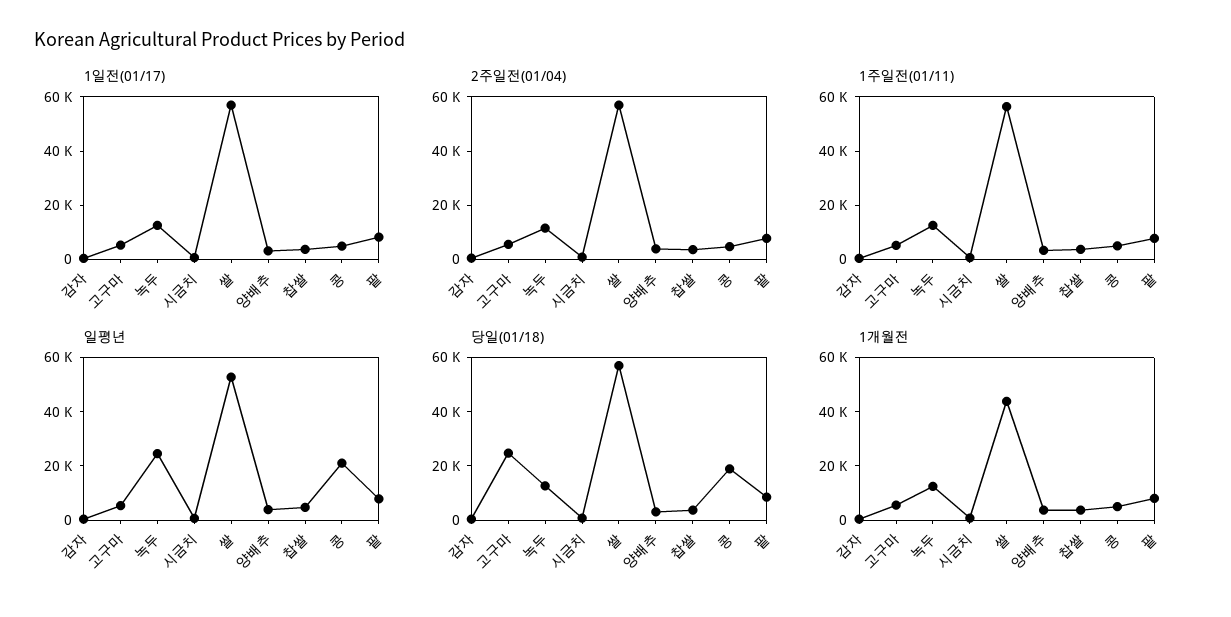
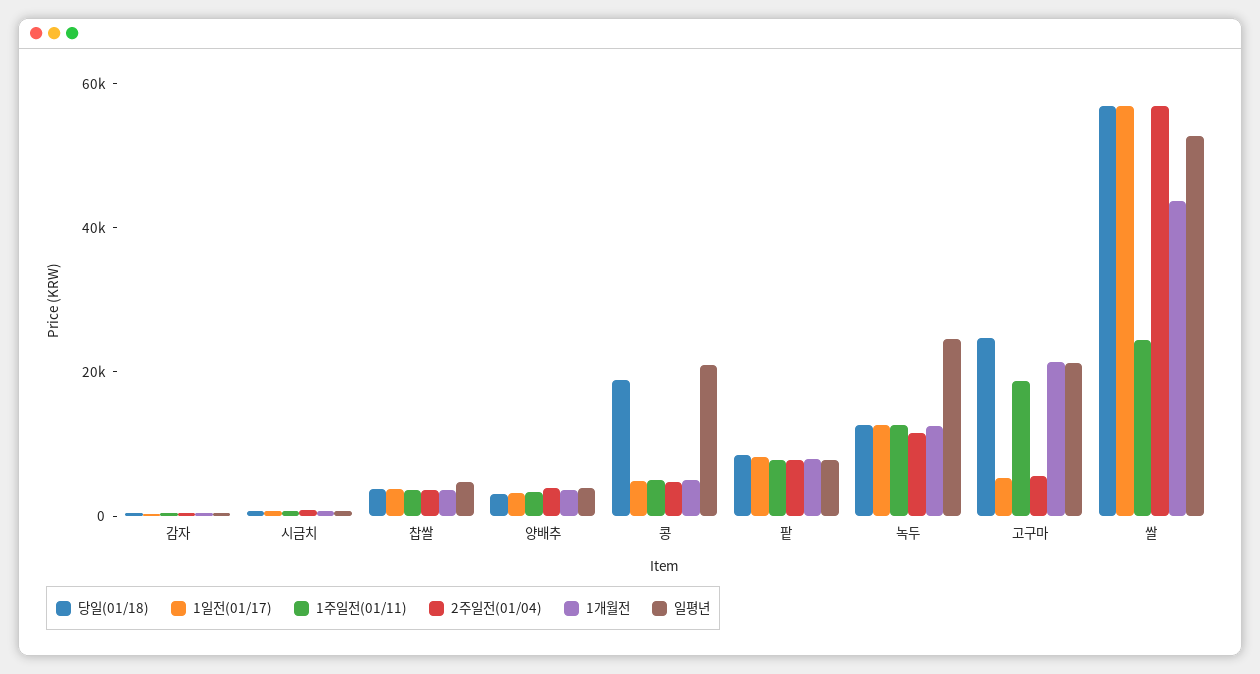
  {
    "1일전(01/17)": {
      "감자": 0,
      "고구마": 5000,
      "녹두": 15000,
      "시금치": 0,
      "쌀": 55000,
      "양배추": 5000,
      "찹쌀": 5000,
      "콩": 5000,
      "팥": 10000
    },
    "2주일전(01/04)": {
      "감자": 0,
      "고구마": 5000,
      "녹두": 10000,
      "시금치": 0,
      "쌀": 55000,
      "양배추": 5000,
      "찹쌀": 5000,
      "콩": 5000,
      "팥": 10000
    },
    "1주일전(01/11)": {
      "감자": 0,
-     "고구마": 5000,
+     "고구마": 20000,
      "녹두": 15000,
      "시금치": 0,
-     "쌀": 55000,
+     "쌀": 25000,
      "양배추": 5000,
      "찹쌀": 5000,
      "콩": 5000,
      "팥": 10000
    },
    "일평년": {
      "감자": 0,
-     "고구마": 5000,
+     "고구마": 20000,
      "녹두": 25000,
      "시금치": 0,
      "쌀": 55000,
      "양배추": 5000,
      "찹쌀": 5000,
      "콩": 20000,
      "팥": 10000
    },
    "당일(01/18)": {
      "감자": 0,
      "고구마": 25000,
      "녹두": 15000,
      "시금치": 0,
      "쌀": 55000,
      "양배추": 5000,
      "찹쌀": 5000,
      "콩": 20000,
      "팥": 10000
    },
    "1개월전": {
      "감자": 0,
-     "고구마": 5000,
+     "고구마": 20000,
      "녹두": 10000,
      "시금치": 0,
      "쌀": 45000,
      "양배추": 5000,
      "찹쌀": 5000,
      "콩": 5000,
      "팥": 10000
    }
  }

